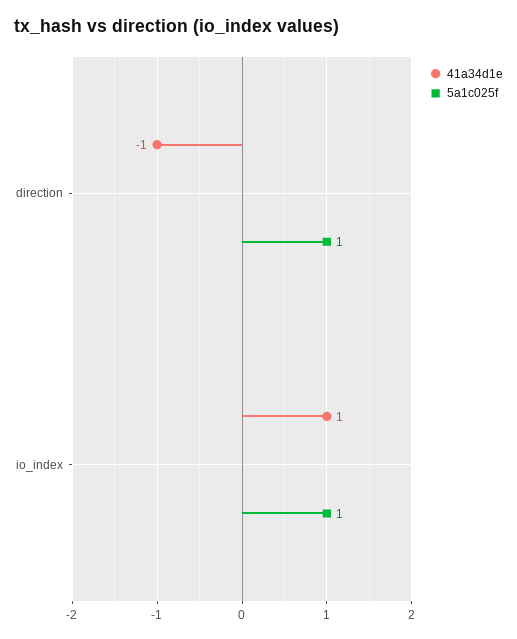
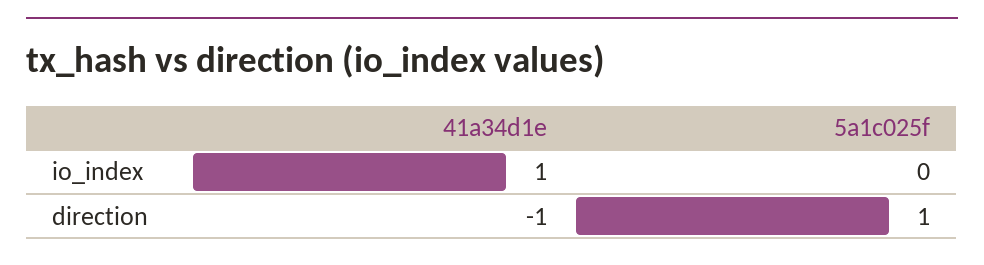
  {
    "41a34d1e": {
      "direction": -1,
      "io_index": 1
    },
    "5a1c025f": {
      "direction": 1,
-     "io_index": 1
+     "io_index": 0
    }
  }

